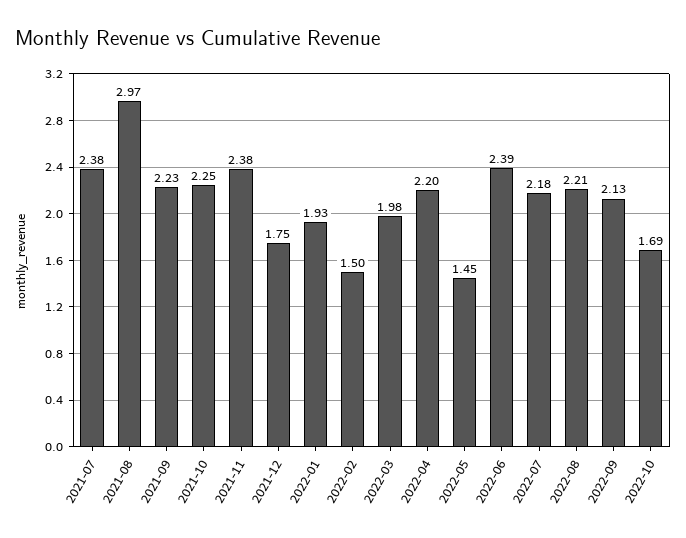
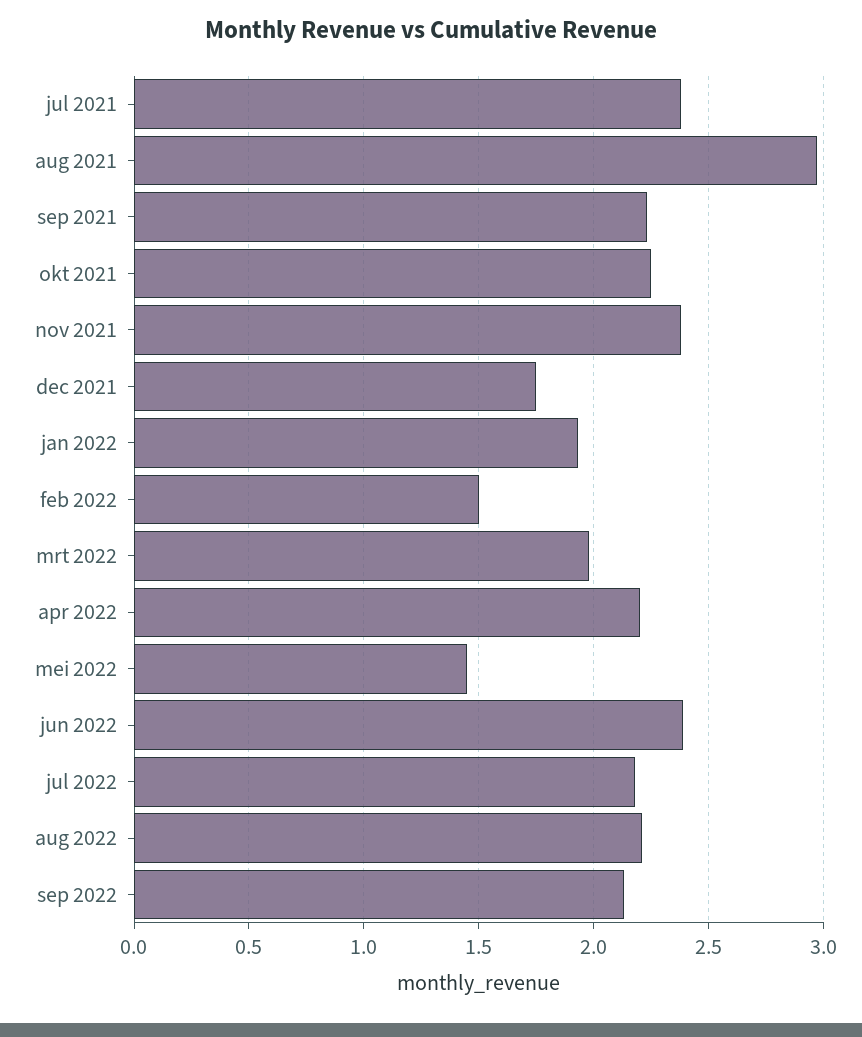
  {
    "2021-07": 2.38,
    "2021-08": 2.97,
    "2021-09": 2.23,
    "2021-10": 2.25,
    "2021-11": 2.38,
    "2021-12": 1.75,
    "2022-01": 1.93,
    "2022-02": 1.5,
    "2022-03": 1.98,
    "2022-04": 2.2,
    "2022-05": 1.45,
    "2022-06": 2.39,
    "2022-07": 2.18,
    "2022-08": 2.21,
-   "2022-09": 2.13,
+   "2022-09": 2.13
-   "2022-10": 1.69
  }

